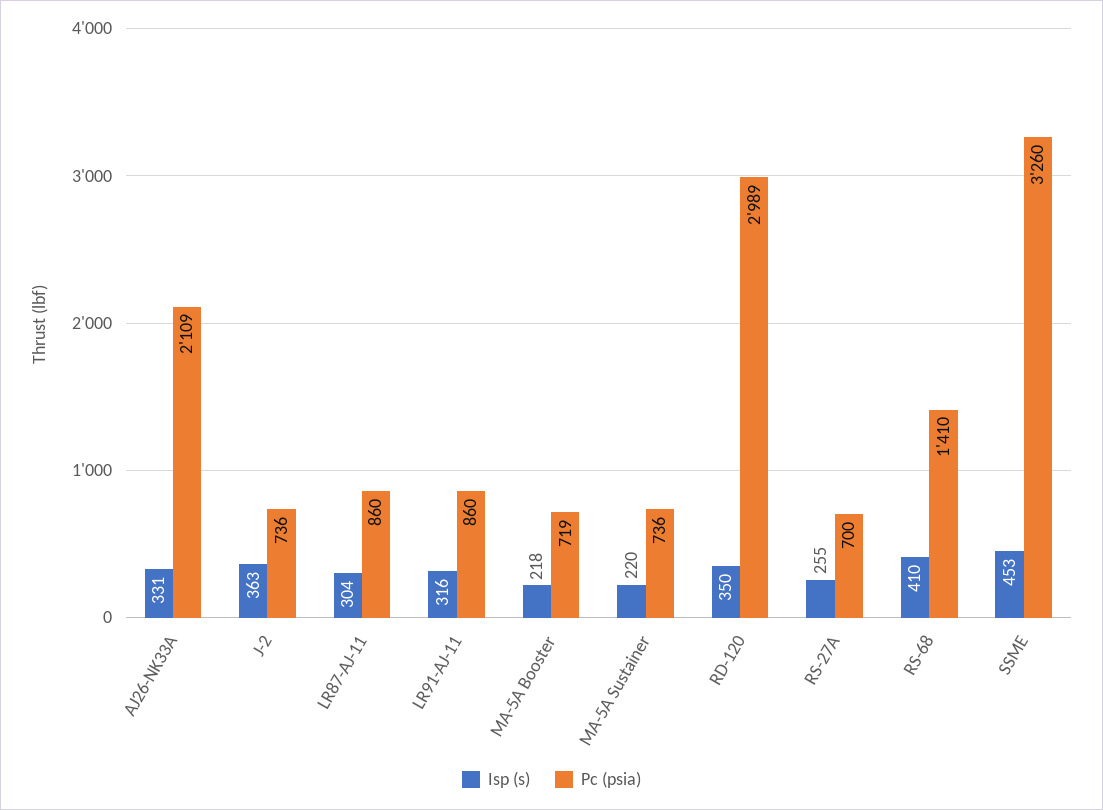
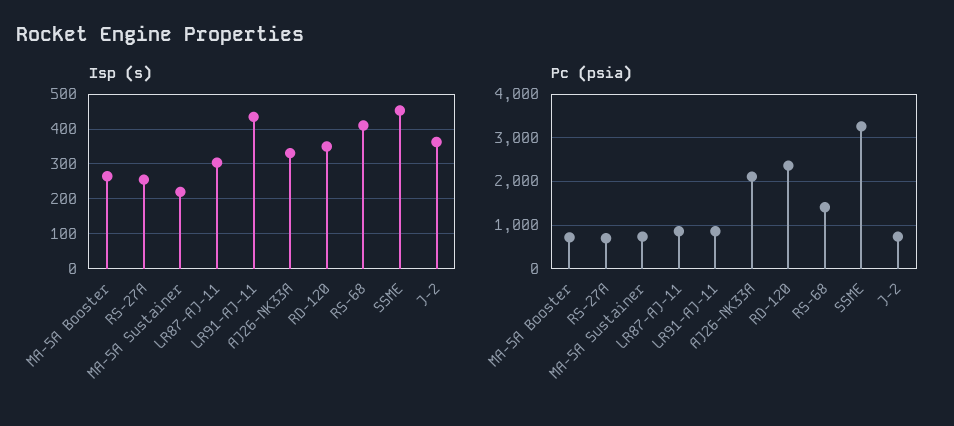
  {
    "Isp (s)": {
      "AJ26-NK33A": 331,
      "J-2": 363,
      "LR87-AJ-11": 304,
-     "LR91-AJ-11": 316,
+     "LR91-AJ-11": 440,
-     "MA-5A Booster": 218,
+     "MA-5A Booster": 260,
      "MA-5A Sustainer": 220,
      "RD-120": 350,
      "RS-27A": 255,
      "RS-68": 410,
      "SSME": 453
    },
    "Pc (psia)": {
      "AJ26-NK33A": 2109,
      "J-2": 736,
      "LR87-AJ-11": 860,
      "LR91-AJ-11": 860,
      "MA-5A Booster": 719,
      "MA-5A Sustainer": 736,
-     "RD-120": 2989,
+     "RD-120": 2400,
      "RS-27A": 700,
      "RS-68": 1410,
      "SSME": 3260
    }
  }

